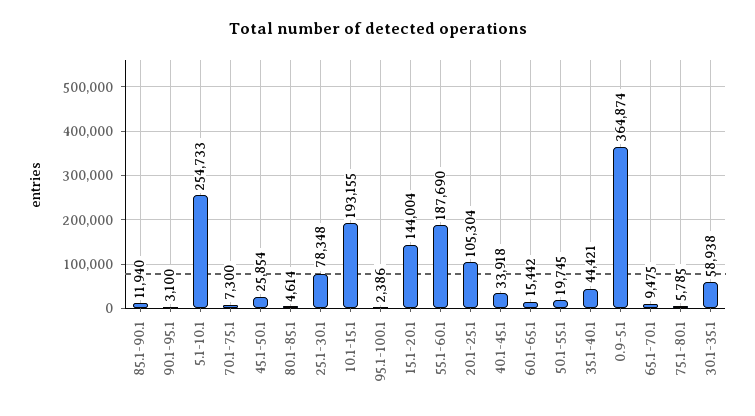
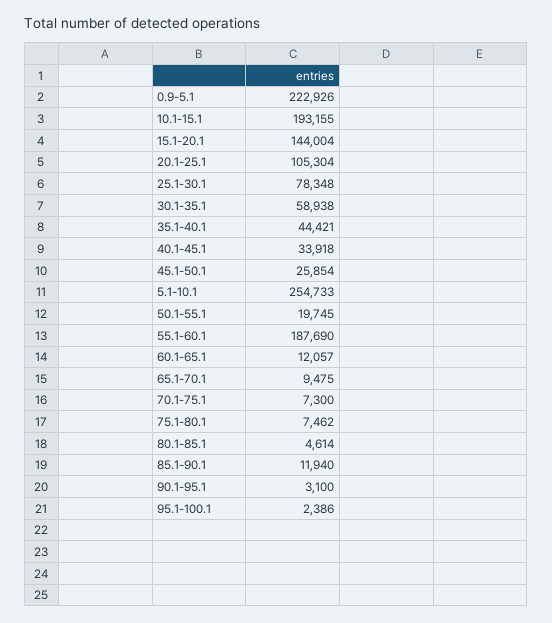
  {
    "85.1-90.1": 11940,
    "90.1-95.1": 3100,
    "5.1-10.1": 254733,
    "70.1-75.1": 7300,
    "45.1-50.1": 25854,
    "80.1-85.1": 4614,
    "25.1-30.1": 78348,
    "10.1-15.1": 193155,
    "95.1-100.1": 2386,
    "15.1-20.1": 144004,
    "55.1-60.1": 187690,
    "20.1-25.1": 105304,
    "40.1-45.1": 33918,
-   "60.1-65.1": 15442,
+   "60.1-65.1": 12057,
    "50.1-55.1": 19745,
    "35.1-40.1": 44421,
-   "0.9-5.1": 364874,
+   "0.9-5.1": 222926,
    "65.1-70.1": 9475,
-   "75.1-80.1": 5785,
+   "75.1-80.1": 7462,
    "30.1-35.1": 58938
  }

